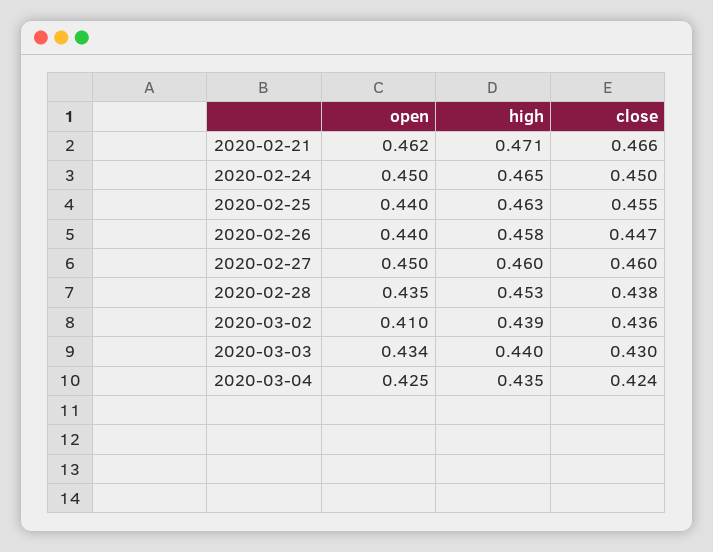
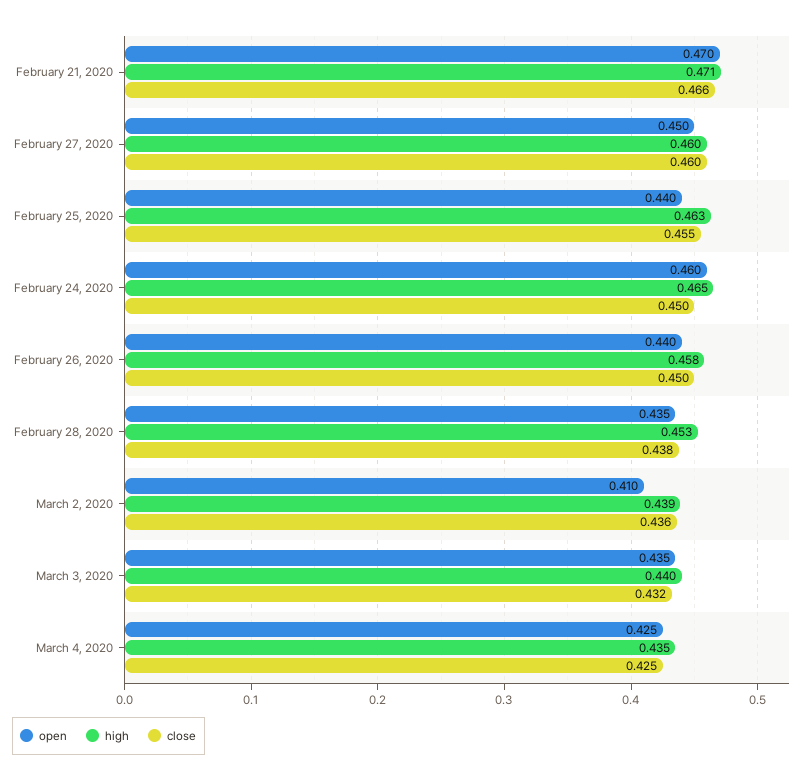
  {
    "open": {
-     "2020-02-21": 0.462,
+     "2020-02-21": 0.47,
-     "2020-02-24": 0.45,
+     "2020-02-24": 0.46,
      "2020-02-25": 0.44,
      "2020-02-26": 0.44,
      "2020-02-27": 0.45,
      "2020-02-28": 0.435,
      "2020-03-02": 0.41,
-     "2020-03-03": 0.434,
+     "2020-03-03": 0.435,
      "2020-03-04": 0.425
    },
    "high": {
      "2020-02-21": 0.471,
      "2020-02-24": 0.465,
      "2020-02-25": 0.463,
      "2020-02-26": 0.458,
      "2020-02-27": 0.46,
      "2020-02-28": 0.453,
      "2020-03-02": 0.439,
      "2020-03-03": 0.44,
      "2020-03-04": 0.435
    },
    "close": {
      "2020-02-21": 0.466,
      "2020-02-24": 0.45,
      "2020-02-25": 0.455,
-     "2020-02-26": 0.447,
+     "2020-02-26": 0.45,
      "2020-02-27": 0.46,
      "2020-02-28": 0.438,
      "2020-03-02": 0.436,
-     "2020-03-03": 0.43,
+     "2020-03-03": 0.432,
-     "2020-03-04": 0.424
+     "2020-03-04": 0.425
    }
  }

